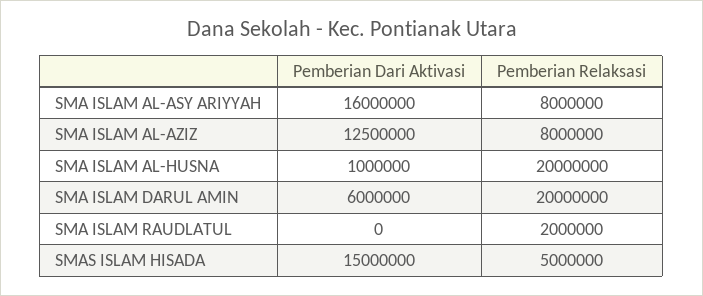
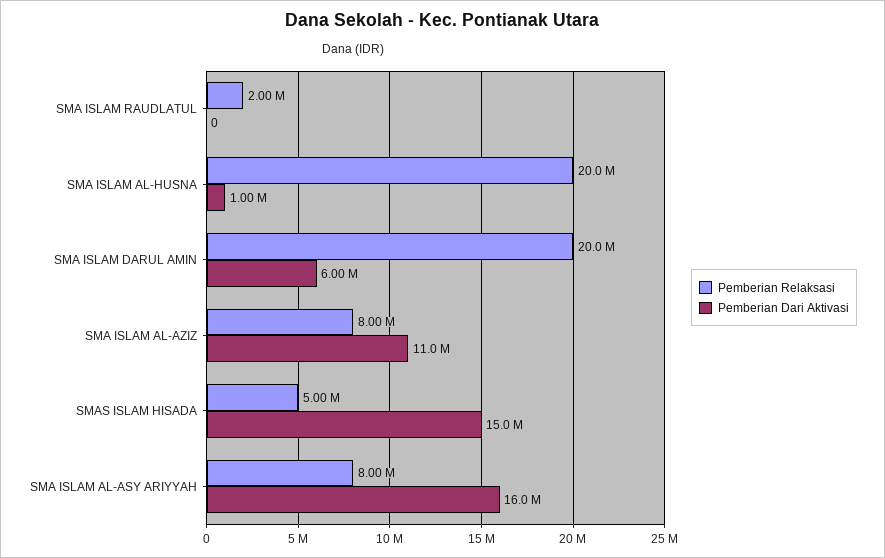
  {
    "Pemberian Dari Aktivasi": {
      "SMA ISLAM AL-ASY ARIYYAH": 16000000,
-     "SMA ISLAM AL-AZIZ": 12500000,
+     "SMA ISLAM AL-AZIZ": 11000000,
      "SMA ISLAM AL-HUSNA": 1000000,
      "SMA ISLAM DARUL AMIN": 6000000,
      "SMA ISLAM RAUDLATUL": 0,
      "SMAS ISLAM HISADA": 15000000
    },
    "Pemberian Relaksasi": {
      "SMA ISLAM AL-ASY ARIYYAH": 8000000,
      "SMA ISLAM AL-AZIZ": 8000000,
      "SMA ISLAM AL-HUSNA": 20000000,
      "SMA ISLAM DARUL AMIN": 20000000,
      "SMA ISLAM RAUDLATUL": 2000000,
      "SMAS ISLAM HISADA": 5000000
    }
  }

